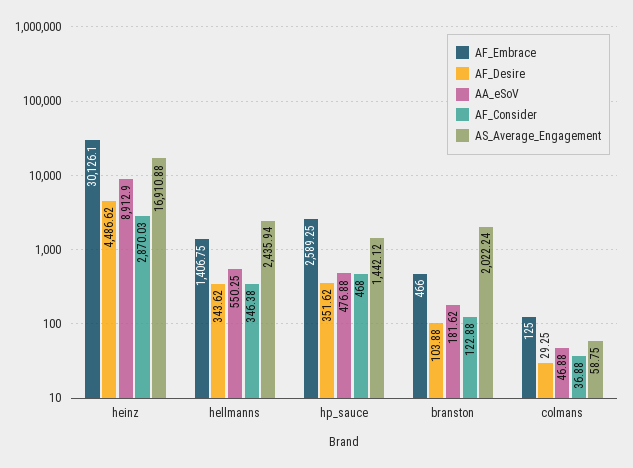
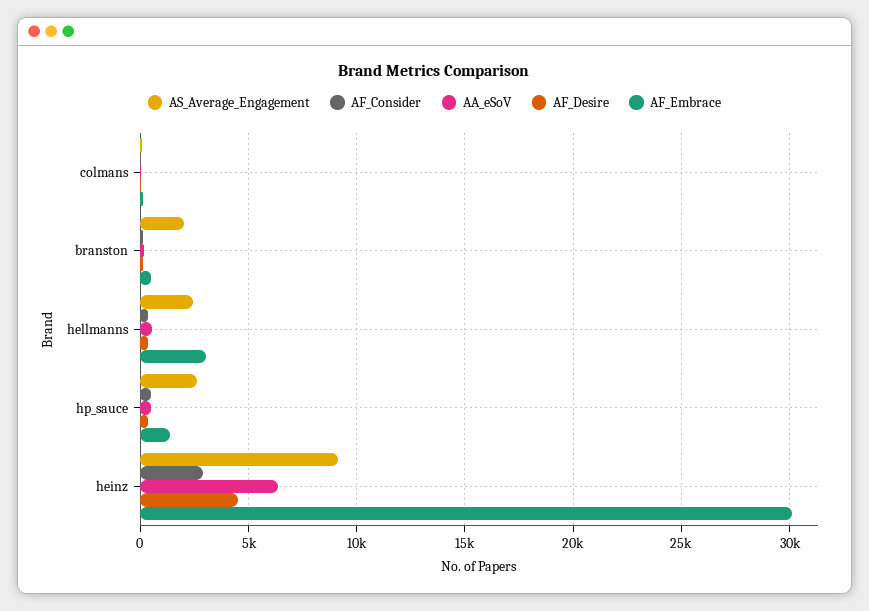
  {
    "AF_Embrace": {
      "heinz": 30126.1,
-     "hellmanns": 1406.75,
+     "hellmanns": 3000,
-     "hp_sauce": 2589.25,
+     "hp_sauce": 1500,
      "branston": 466,
      "colmans": 125
    },
    "AF_Desire": {
      "heinz": 4486.62,
      "hellmanns": 343.62,
      "hp_sauce": 351.62,
      "branston": 103.88,
      "colmans": 29.25
    },
    "AA_eSoV": {
-     "heinz": 8912.9,
+     "heinz": 6500,
      "hellmanns": 550.25,
      "hp_sauce": 476.88,
      "branston": 181.62,
      "colmans": 46.88
    },
    "AF_Consider": {
      "heinz": 2870.03,
      "hellmanns": 346.38,
      "hp_sauce": 468,
      "branston": 122.88,
      "colmans": 36.88
    },
    "AS_Average_Engagement": {
-     "heinz": 16910.88,
+     "heinz": 9000,
      "hellmanns": 2435.94,
-     "hp_sauce": 1442.12,
+     "hp_sauce": 2500,
      "branston": 2022.24,
      "colmans": 58.75
    }
  }

